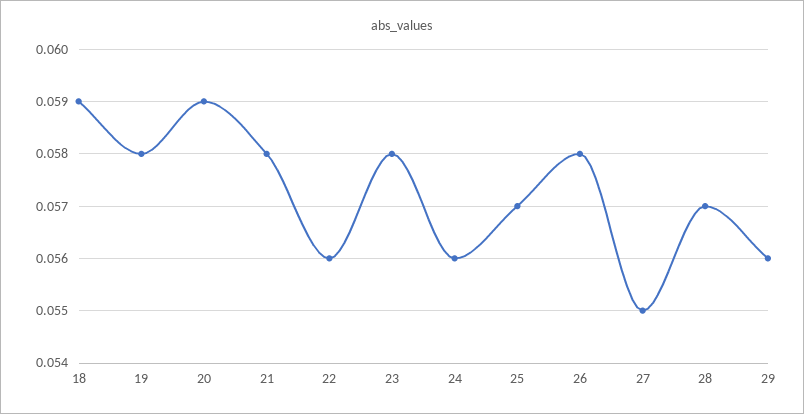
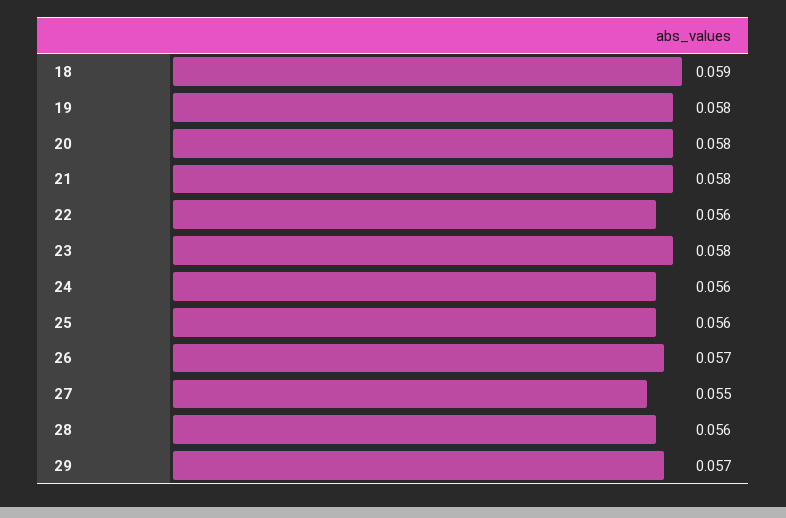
  {
    "18": 0.059,
    "19": 0.058,
-   "20": 0.059,
+   "20": 0.058,
    "21": 0.058,
    "22": 0.056,
    "23": 0.058,
    "24": 0.056,
-   "25": 0.057,
+   "25": 0.056,
-   "26": 0.058,
+   "26": 0.057,
    "27": 0.055,
-   "28": 0.057,
+   "28": 0.056,
-   "29": 0.056
+   "29": 0.057
  }

